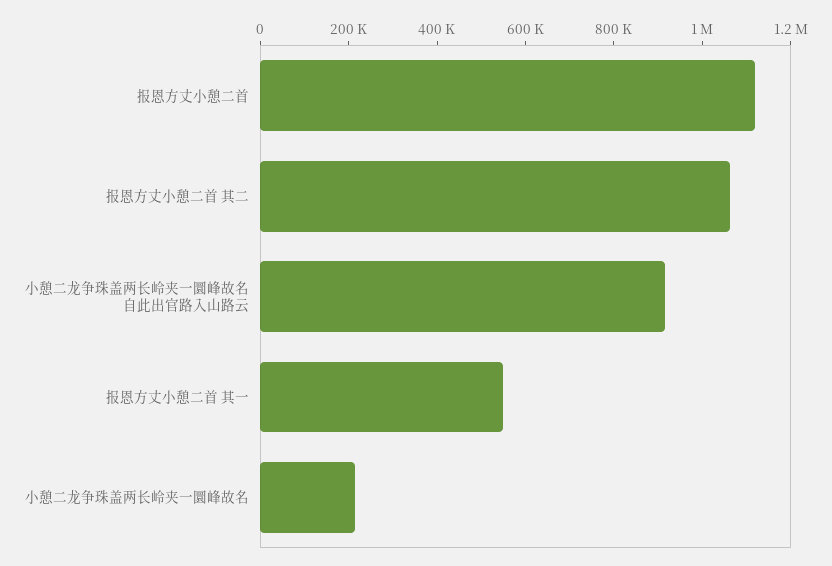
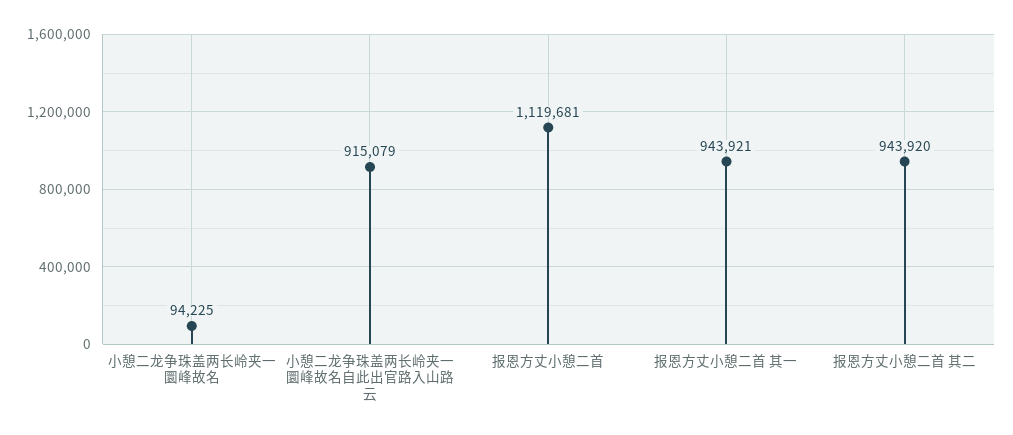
  {
    "报恩方丈小憩二首": 1119681,
-   "报恩方丈小憩二首 其二": 1050000,
+   "报恩方丈小憩二首 其二": 943920,
    "小憩二龙争珠盖两长岭夹一圜峰故名自此出官路入山路云": 915079,
-   "报恩方丈小憩二首 其一": 550000,
+   "报恩方丈小憩二首 其一": 943921,
-   "小憩二龙争珠盖两长岭夹一圜峰故名": 200000
+   "小憩二龙争珠盖两长岭夹一圜峰故名": 94225
  }

